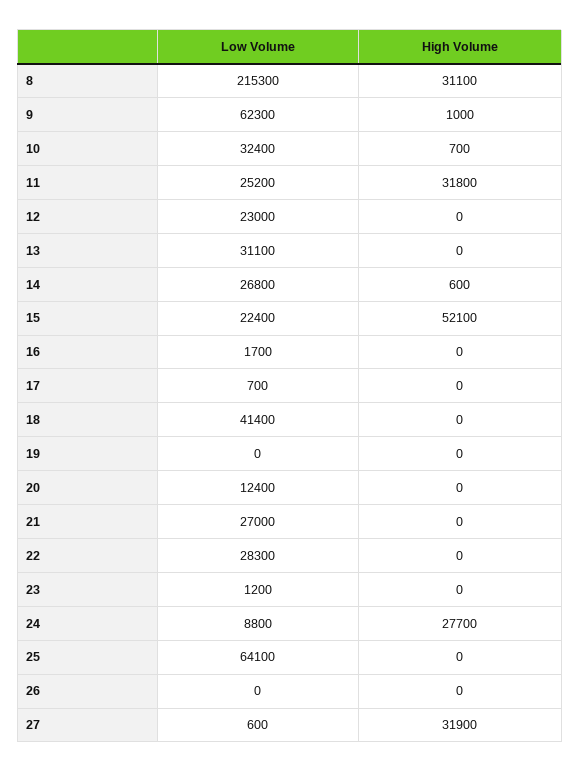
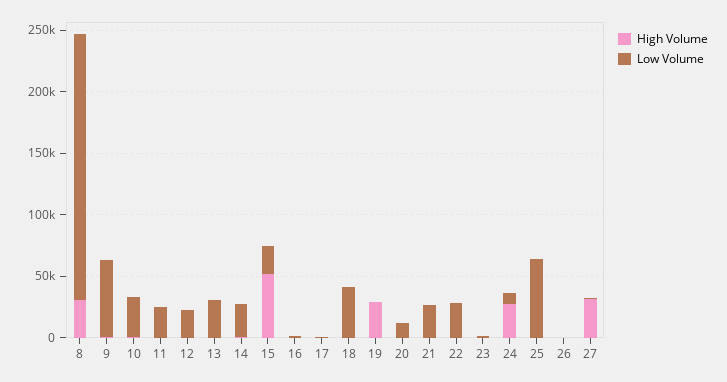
  {
    "Low Volume": {
      "8": 215300,
      "9": 62300,
      "10": 32400,
      "11": 25200,
      "12": 23000,
      "13": 31100,
      "14": 26800,
      "15": 22400,
      "16": 1700,
      "17": 700,
      "18": 41400,
      "19": 0,
      "20": 12400,
      "21": 27000,
      "22": 28300,
      "23": 1200,
      "24": 8800,
      "25": 64100,
      "26": 0,
      "27": 600
    },
    "High Volume": {
      "8": 31100,
      "9": 1000,
      "10": 700,
-     "11": 31800,
+     "11": 0,
      "12": 0,
      "13": 0,
      "14": 600,
      "15": 52100,
      "16": 0,
      "17": 0,
      "18": 0,
-     "19": 0,
+     "19": 30000,
      "20": 0,
      "21": 0,
      "22": 0,
      "23": 0,
      "24": 27700,
      "25": 0,
      "26": 0,
      "27": 31900
    }
  }

